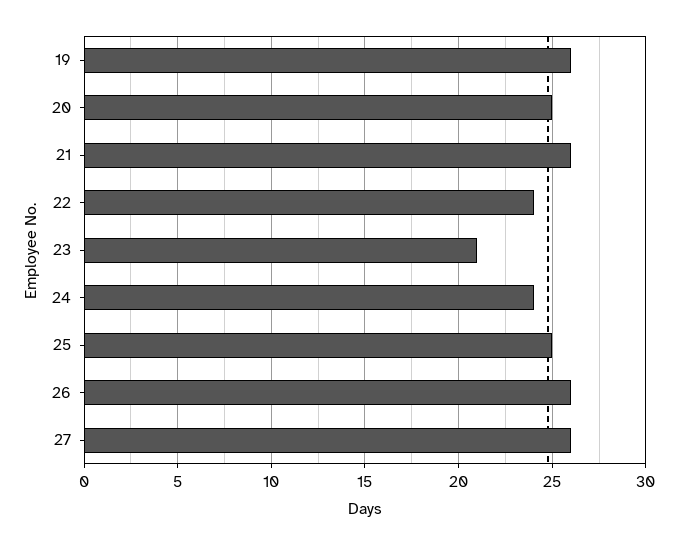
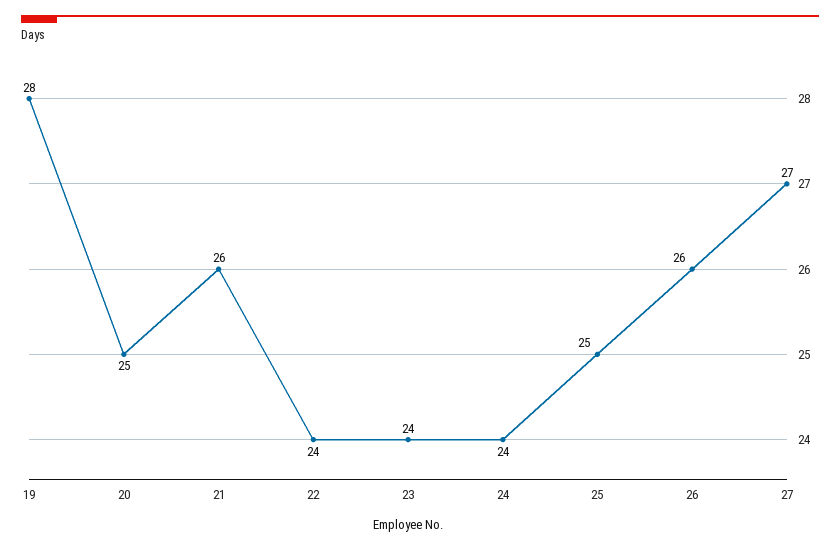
  {
-   "19": 26,
+   "19": 28,
    "20": 25,
    "21": 26,
    "22": 24,
-   "23": 21,
+   "23": 24,
    "24": 24,
    "25": 25,
    "26": 26,
-   "27": 26
+   "27": 27
  }

